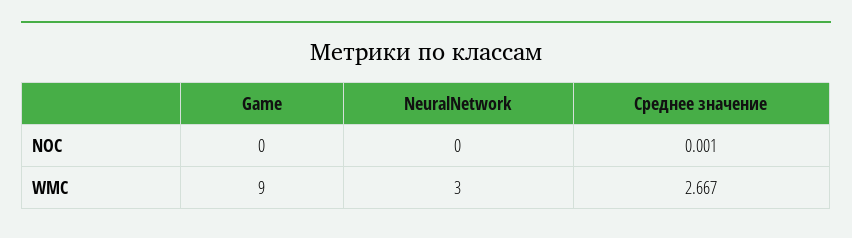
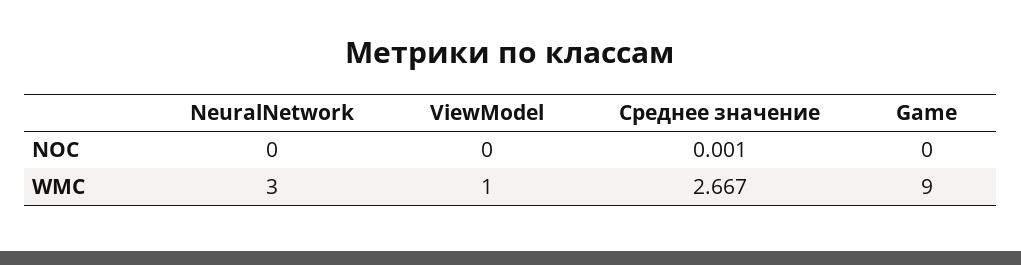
  {
    "Game": {
      "NOC": 0,
      "WMC": 9
    },
    "NeuralNetwork": {
      "NOC": 0,
      "WMC": 3
    },
    "Среднее значение": {
      "NOC": 0.001,
      "WMC": 2.667
-   }
+   },
+   "ViewModel": {
+     "NOC": 0,
+     "WMC": 1
+   }
  }

